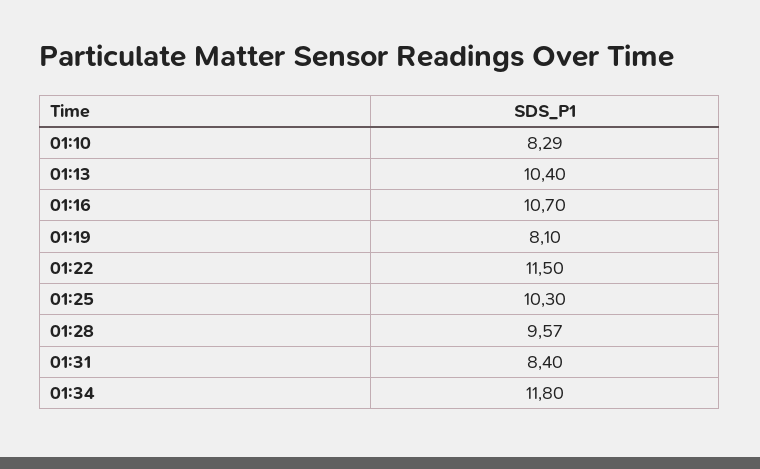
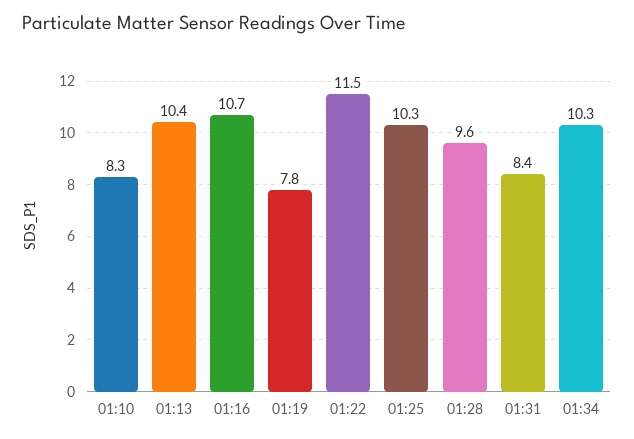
  {
    "01:10": 8.29,
    "01:13": 10.4,
    "01:16": 10.7,
-   "01:19": 8.1,
+   "01:19": 7.8,
    "01:22": 11.5,
    "01:25": 10.3,
    "01:28": 9.57,
    "01:31": 8.4,
-   "01:34": 11.8
+   "01:34": 10.3
  }

